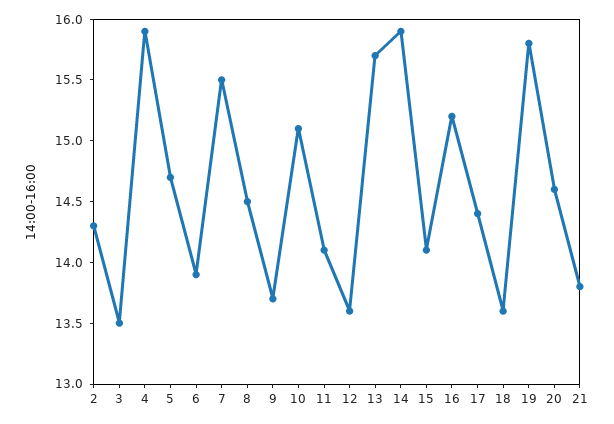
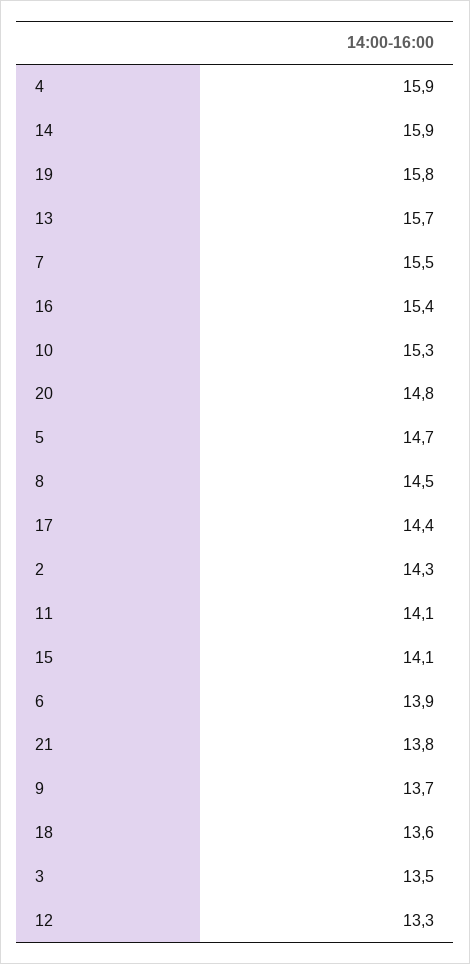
  {
    "2": 14.3,
    "3": 13.5,
    "4": 15.9,
    "5": 14.7,
    "6": 13.9,
    "7": 15.5,
    "8": 14.5,
    "9": 13.7,
-   "10": 15.1,
+   "10": 15.3,
    "11": 14.1,
-   "12": 13.6,
+   "12": 13.3,
    "13": 15.7,
    "14": 15.9,
    "15": 14.1,
-   "16": 15.2,
+   "16": 15.4,
    "17": 14.4,
    "18": 13.6,
    "19": 15.8,
-   "20": 14.6,
+   "20": 14.8,
    "21": 13.8
  }

